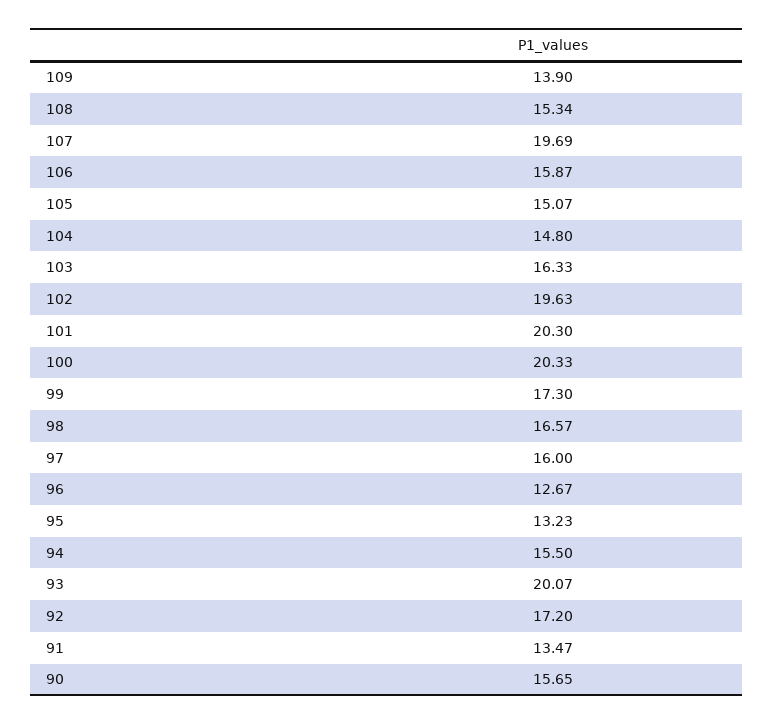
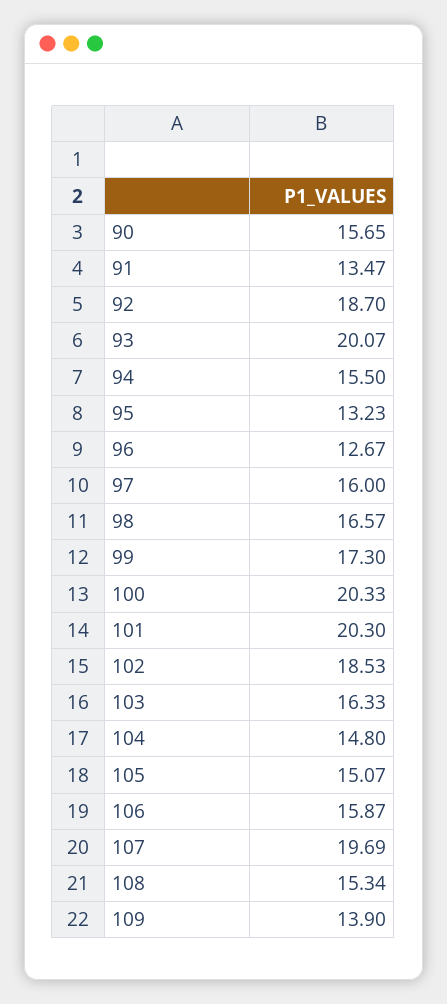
  {
    "109": 13.9,
    "108": 15.34,
    "107": 19.69,
    "106": 15.87,
    "105": 15.07,
    "104": 14.8,
    "103": 16.33,
-   "102": 19.63,
+   "102": 18.53,
    "101": 20.3,
    "100": 20.33,
    "99": 17.3,
    "98": 16.57,
    "97": 16,
    "96": 12.67,
    "95": 13.23,
    "94": 15.5,
    "93": 20.07,
-   "92": 17.2,
+   "92": 18.7,
    "91": 13.47,
    "90": 15.65
  }

